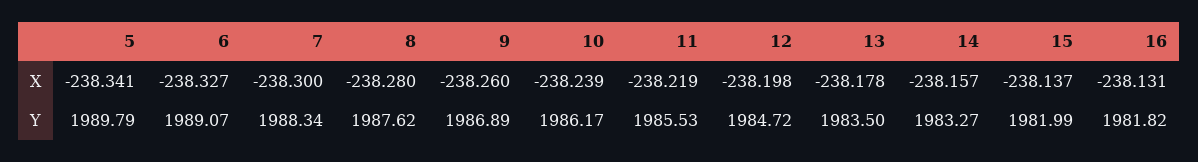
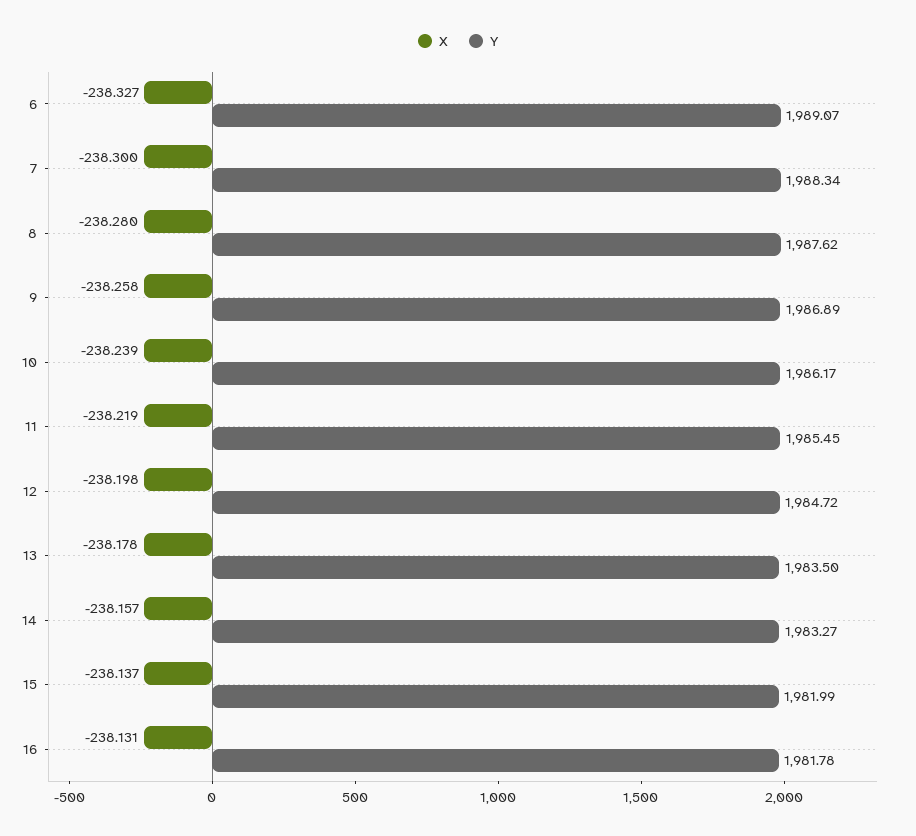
  {
    "X": {
-     "5": -238.341,
      "6": -238.327,
      "7": -238.3,
      "8": -238.28,
-     "9": -238.26,
+     "9": -238.258,
      "10": -238.239,
      "11": -238.219,
      "12": -238.198,
      "13": -238.178,
      "14": -238.157,
      "15": -238.137,
      "16": -238.131
    },
    "Y": {
-     "5": 1989.79,
      "6": 1989.07,
      "7": 1988.34,
      "8": 1987.62,
      "9": 1986.89,
      "10": 1986.17,
-     "11": 1985.53,
+     "11": 1985.45,
      "12": 1984.72,
      "13": 1983.5,
      "14": 1983.27,
      "15": 1981.99,
-     "16": 1981.82
+     "16": 1981.78
    }
  }

